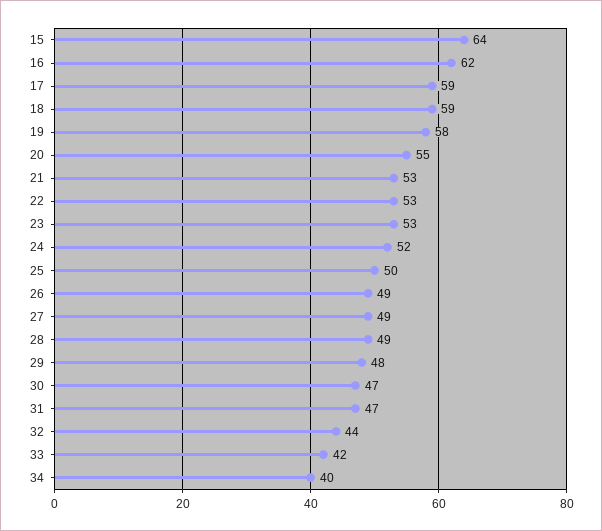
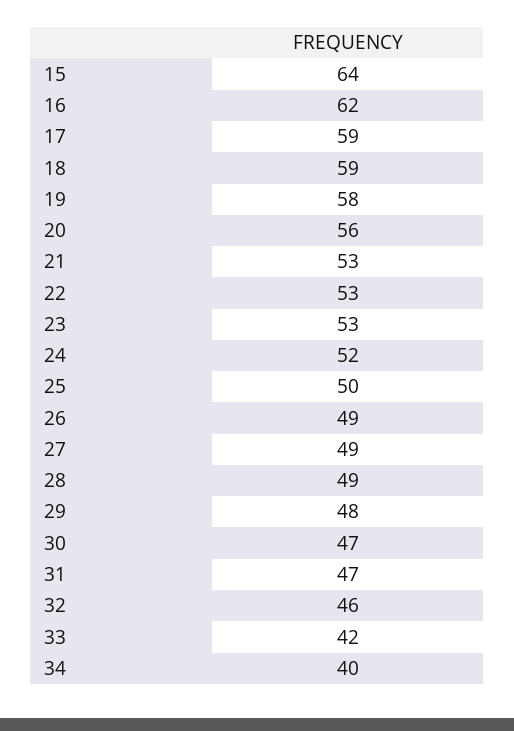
  {
    "15": 64,
    "16": 62,
    "17": 59,
    "18": 59,
    "19": 58,
-   "20": 55,
+   "20": 56,
    "21": 53,
    "22": 53,
    "23": 53,
    "24": 52,
    "25": 50,
    "26": 49,
    "27": 49,
    "28": 49,
    "29": 48,
    "30": 47,
    "31": 47,
-   "32": 44,
+   "32": 46,
    "33": 42,
    "34": 40
  }

